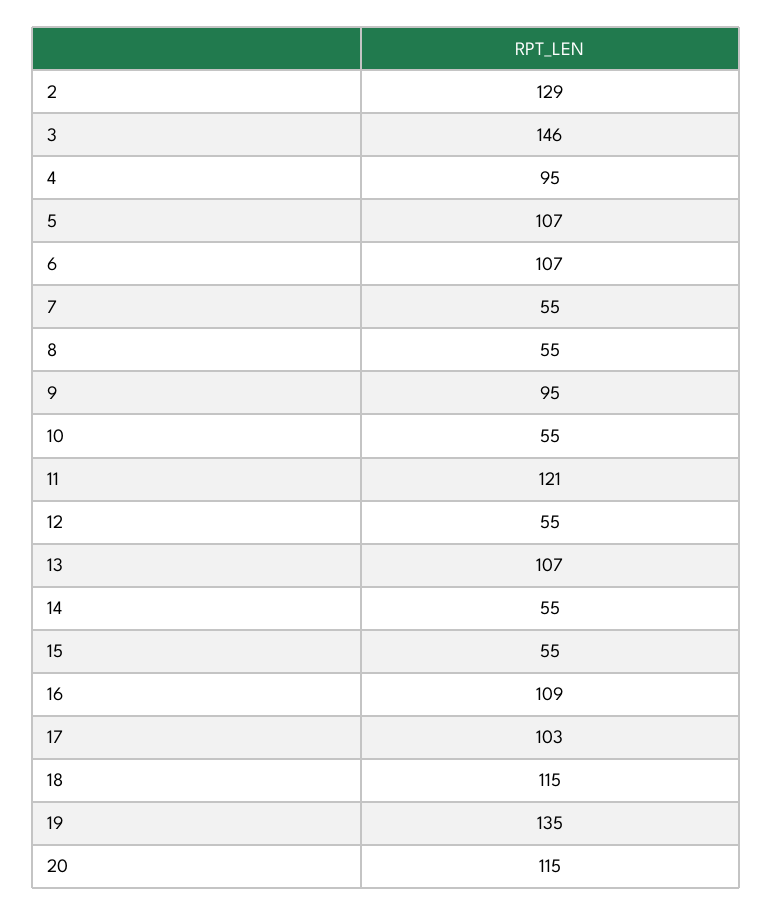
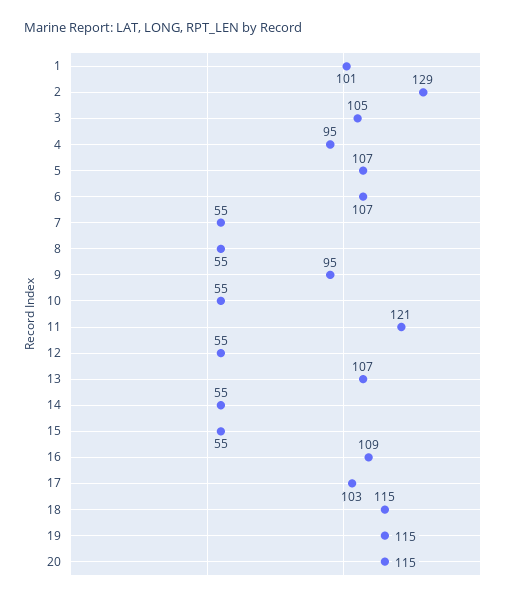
  {
    "2": 129,
-   "3": 146,
+   "3": 105,
    "4": 95,
    "5": 107,
    "6": 107,
    "7": 55,
    "8": 55,
    "9": 95,
    "10": 55,
    "11": 121,
    "12": 55,
    "13": 107,
    "14": 55,
    "15": 55,
    "16": 109,
    "17": 103,
    "18": 115,
-   "19": 135,
+   "19": 115,
-   "20": 115
+   "20": 115,
+   "1": 101
  }

